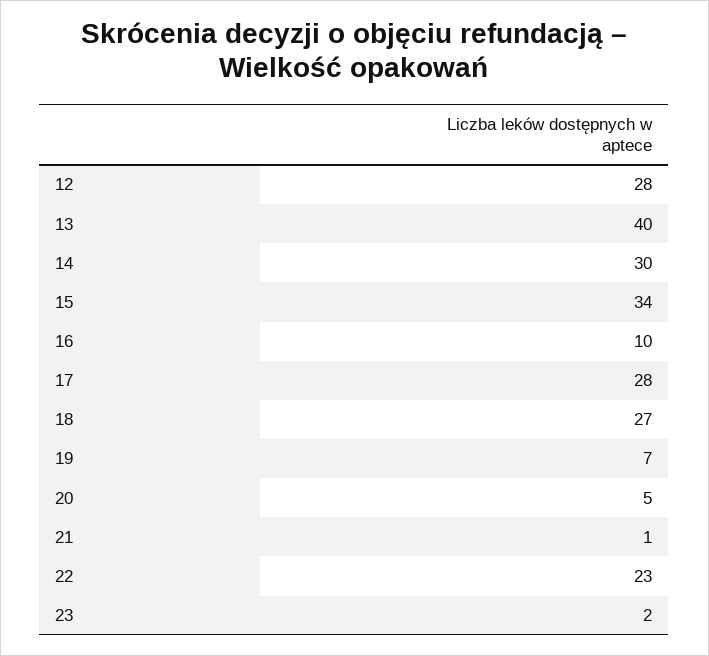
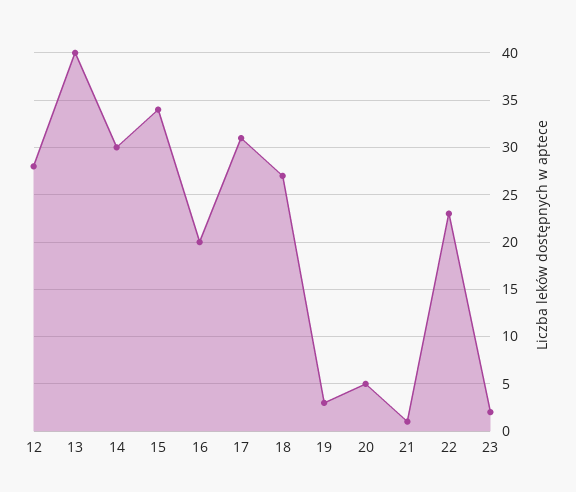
  {
    "12": 28,
    "13": 40,
    "14": 30,
    "15": 34,
-   "16": 10,
+   "16": 20,
-   "17": 28,
+   "17": 31,
    "18": 27,
-   "19": 7,
+   "19": 3,
    "20": 5,
    "21": 1,
    "22": 23,
    "23": 2
  }

